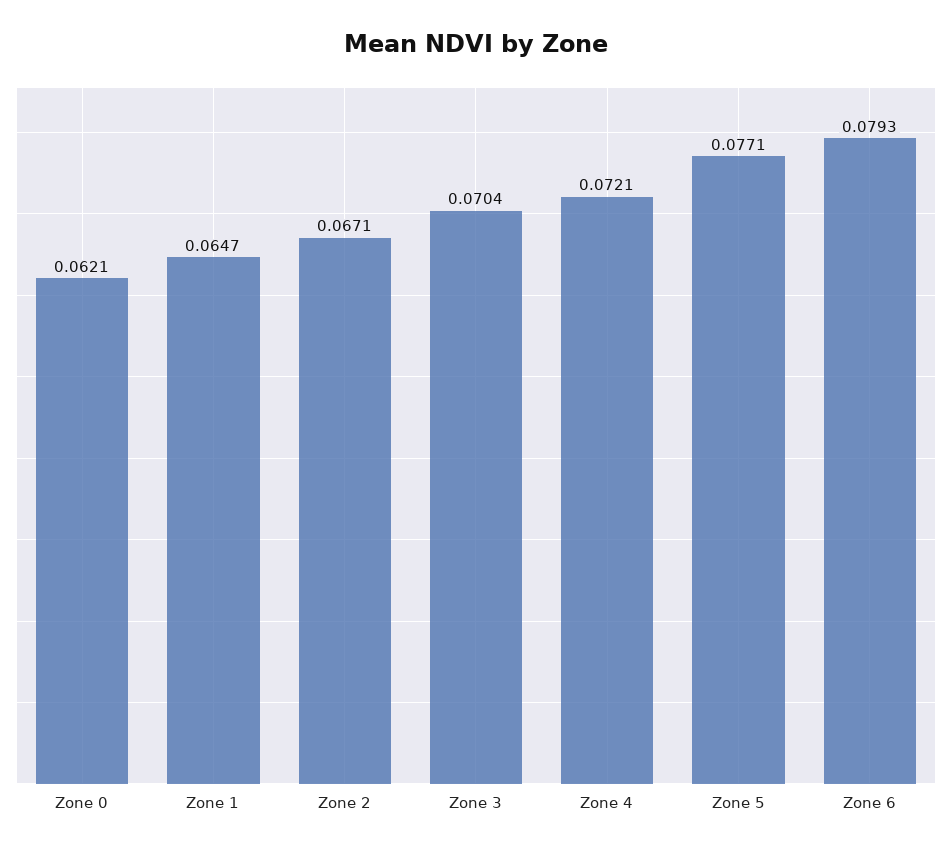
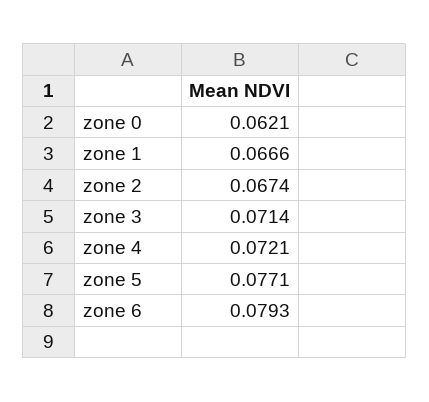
  {
    "Zone 0": 0.0621,
-   "Zone 1": 0.0647,
+   "Zone 1": 0.0666,
-   "Zone 2": 0.0671,
+   "Zone 2": 0.0674,
-   "Zone 3": 0.0704,
+   "Zone 3": 0.0714,
    "Zone 4": 0.0721,
    "Zone 5": 0.0771,
    "Zone 6": 0.0793
  }

